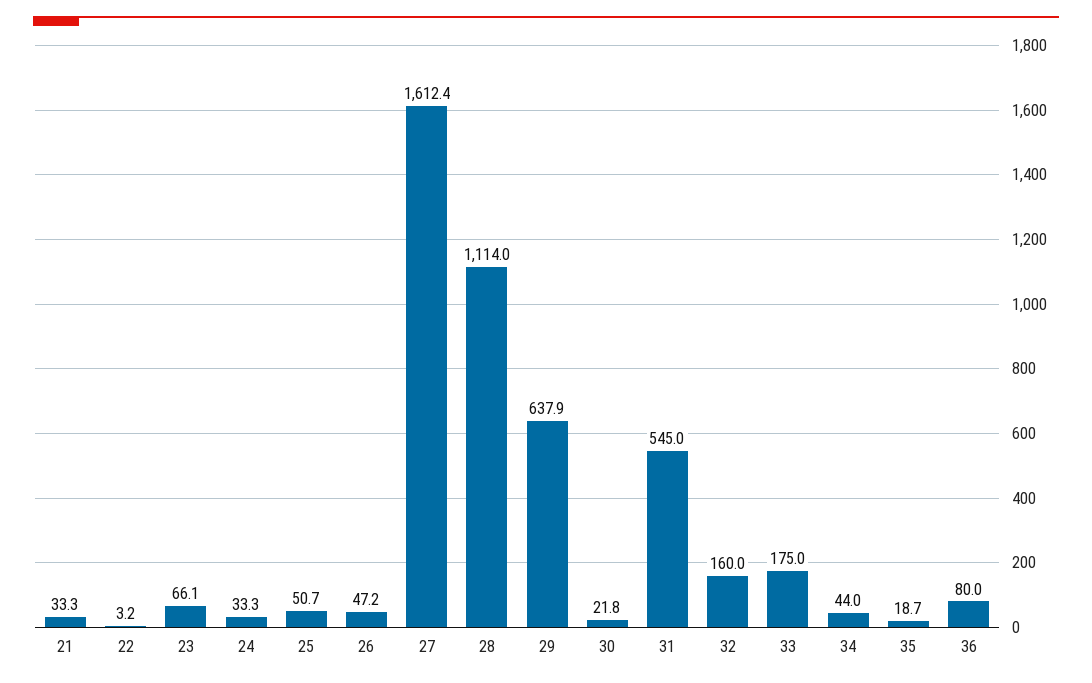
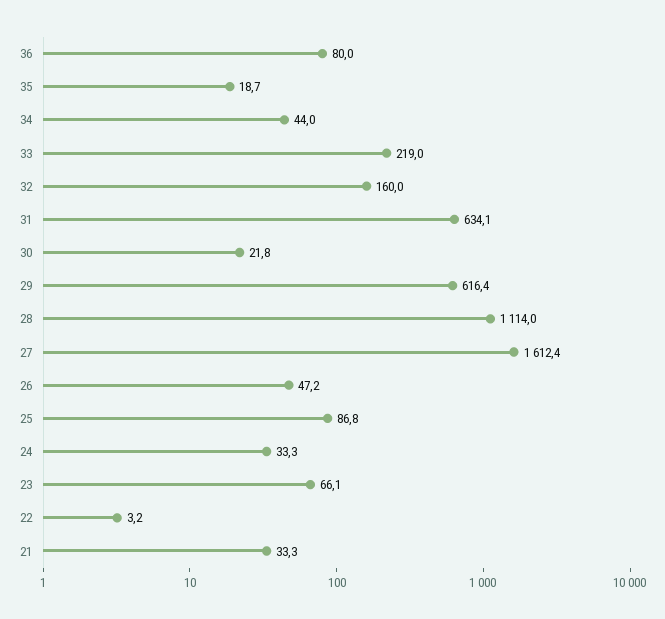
  {
    "21": 33.3,
    "22": 3.2,
    "23": 66.1,
    "24": 33.3,
-   "25": 50.7,
+   "25": 86.8,
    "26": 47.2,
    "27": 1612.4,
    "28": 1114,
-   "29": 637.9,
+   "29": 616.4,
    "30": 21.8,
-   "31": 545,
+   "31": 634.1,
    "32": 160,
-   "33": 175,
+   "33": 219,
    "34": 44,
    "35": 18.7,
    "36": 80
  }

